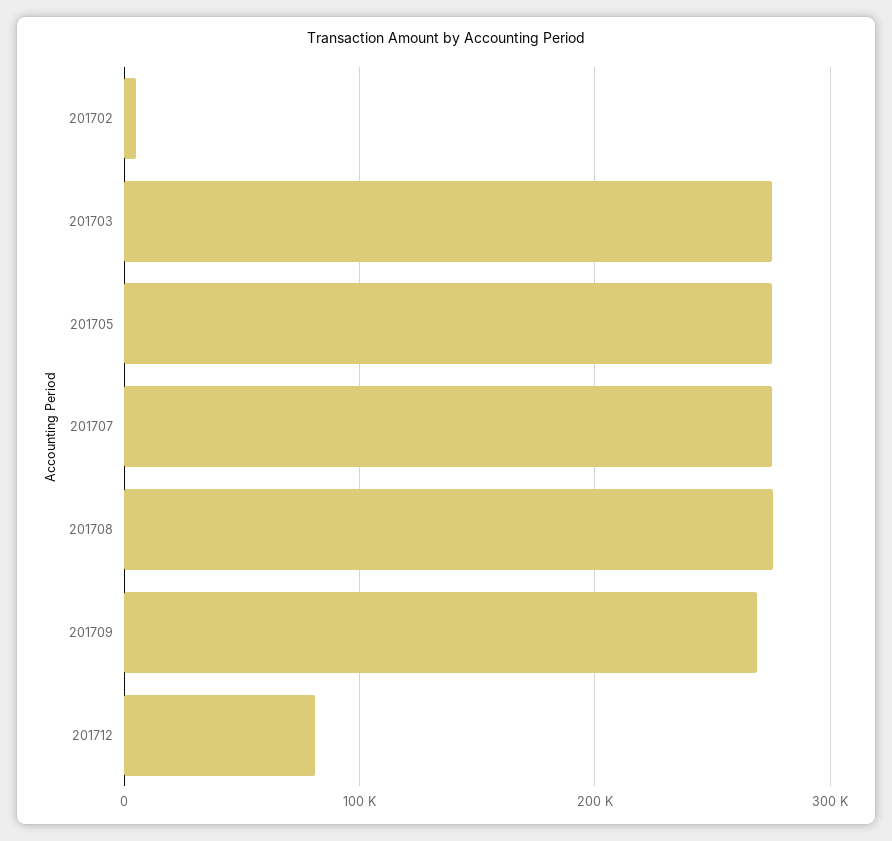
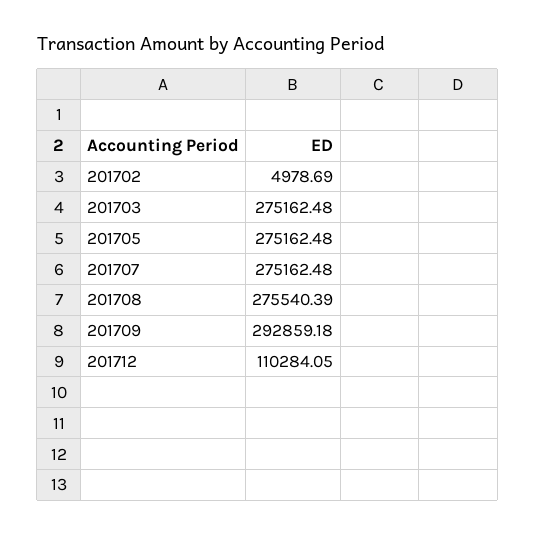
  {
    "201702": 4978.69,
    "201703": 275162.48,
    "201705": 275162.48,
    "201707": 275162.48,
    "201708": 275540.39,
-   "201709": 270000,
+   "201709": 292859.18,
-   "201712": 80000
+   "201712": 110284.05
  }

